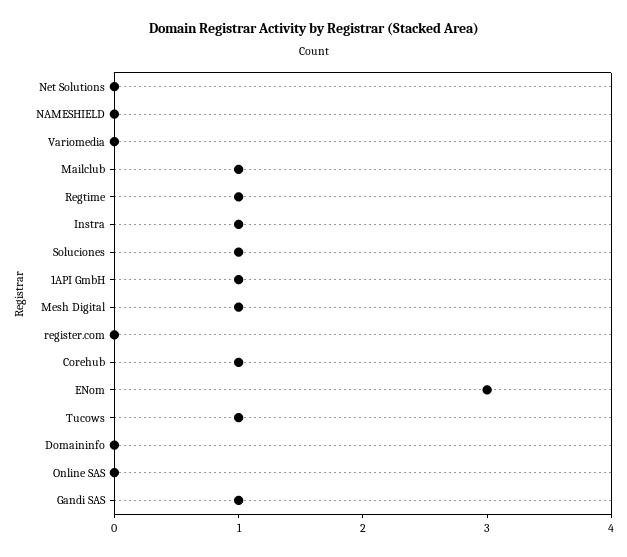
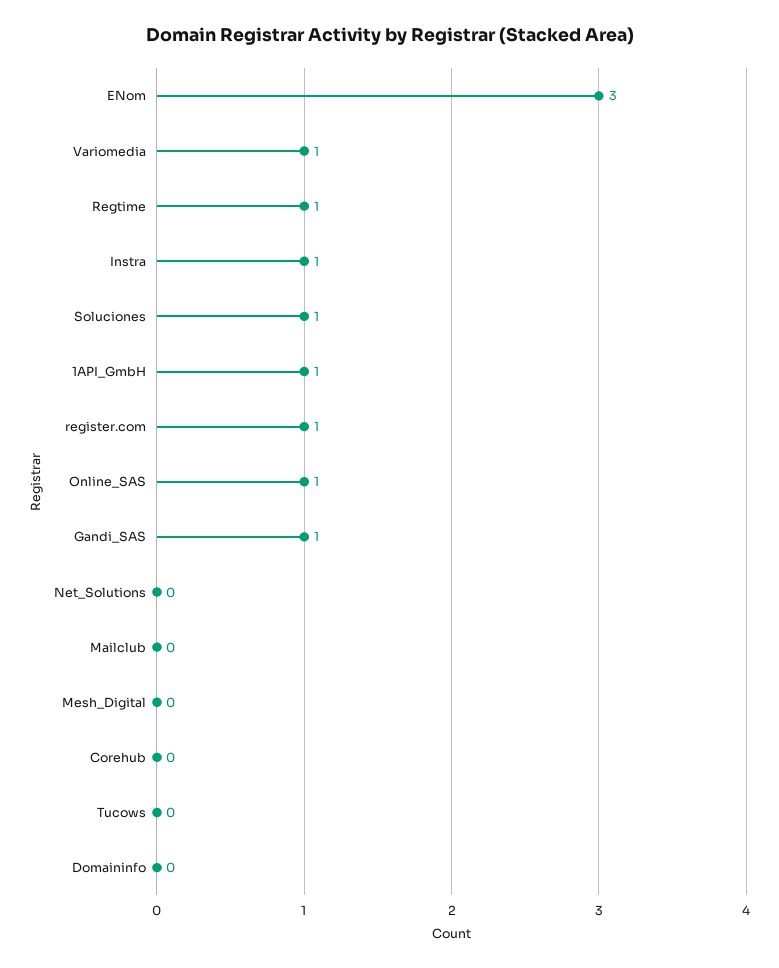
  {
    "Net Solutions": 0,
-   "NAMESHIELD": 0,
-   "Variomedia": 0,
+   "Variomedia": 1,
-   "Mailclub": 1,
+   "Mailclub": 0,
    "Regtime": 1,
    "Instra": 1,
    "Soluciones": 1,
    "1API GmbH": 1,
-   "Mesh Digital": 1,
+   "Mesh Digital": 0,
-   "register.com": 0,
+   "register.com": 1,
-   "Corehub": 1,
+   "Corehub": 0,
    "ENom": 3,
-   "Tucows": 1,
+   "Tucows": 0,
    "Domaininfo": 0,
-   "Online SAS": 0,
+   "Online SAS": 1,
    "Gandi SAS": 1
  }

